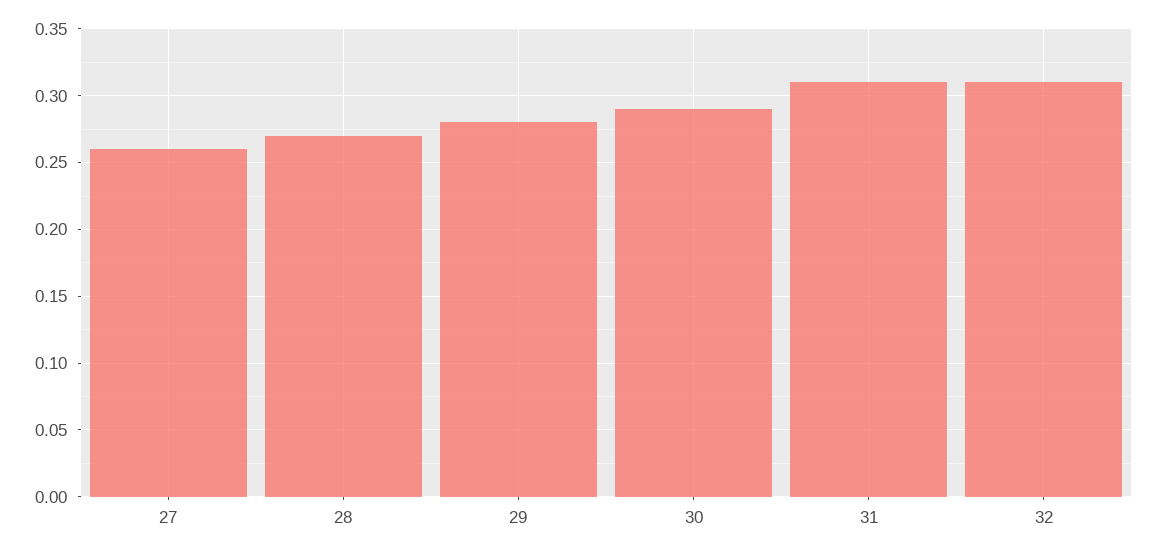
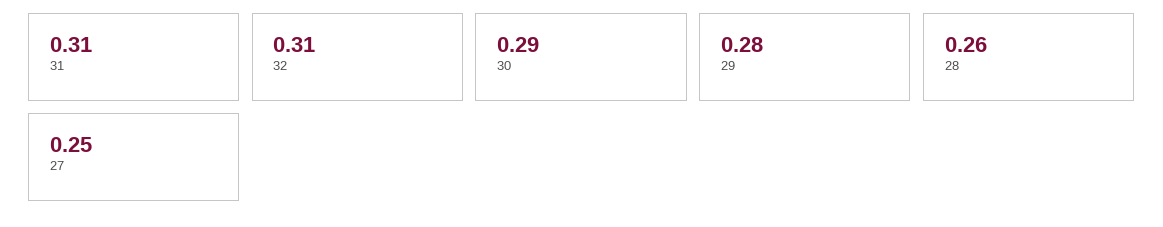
  {
-   "27": 0.26,
+   "27": 0.25,
-   "28": 0.27,
+   "28": 0.26,
    "29": 0.28,
    "30": 0.29,
    "31": 0.31,
    "32": 0.31
  }

